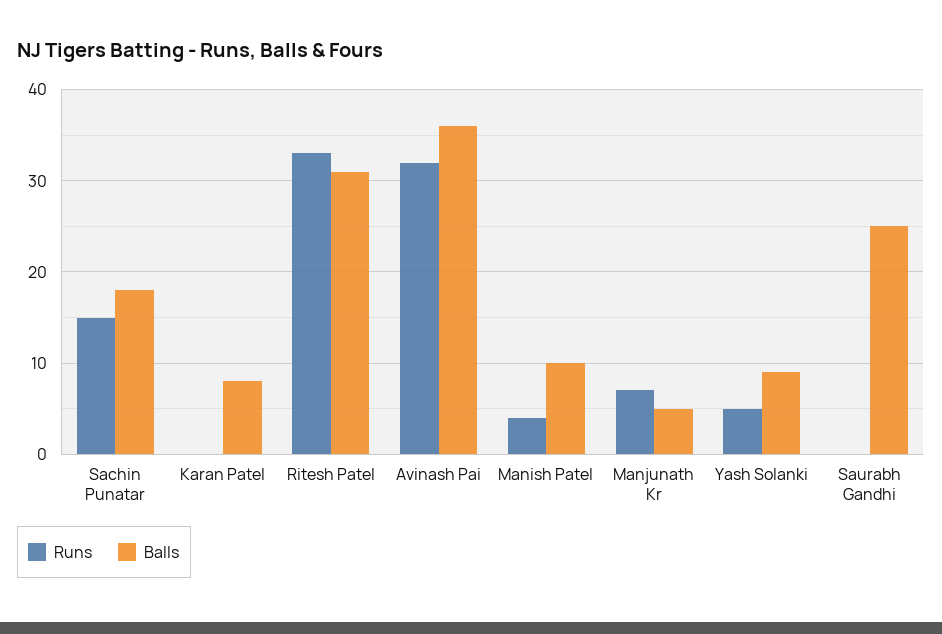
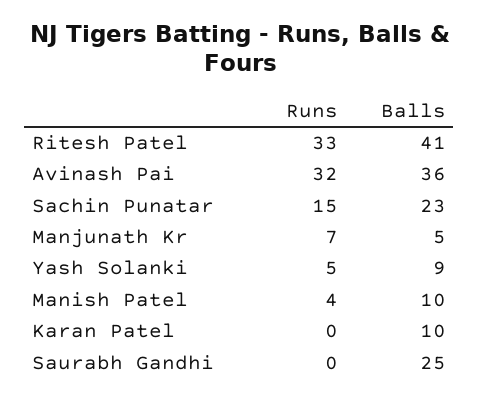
  {
    "Runs": {
      "Sachin Punatar": 15,
      "Karan Patel": 0,
      "Ritesh Patel": 33,
      "Avinash Pai": 32,
      "Manish Patel": 4,
      "Manjunath Kr": 7,
      "Yash Solanki": 5,
      "Saurabh Gandhi": 0
    },
    "Balls": {
-     "Sachin Punatar": 18,
+     "Sachin Punatar": 23,
-     "Karan Patel": 8,
+     "Karan Patel": 10,
-     "Ritesh Patel": 31,
+     "Ritesh Patel": 41,
      "Avinash Pai": 36,
      "Manish Patel": 10,
      "Manjunath Kr": 5,
      "Yash Solanki": 9,
      "Saurabh Gandhi": 25
    }
  }

